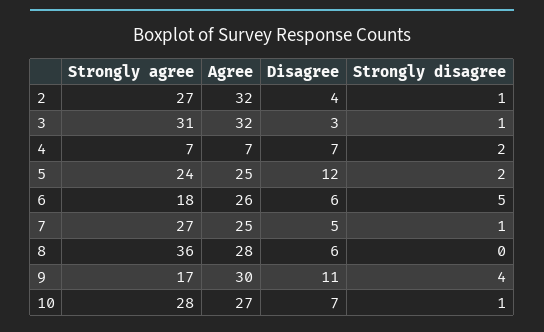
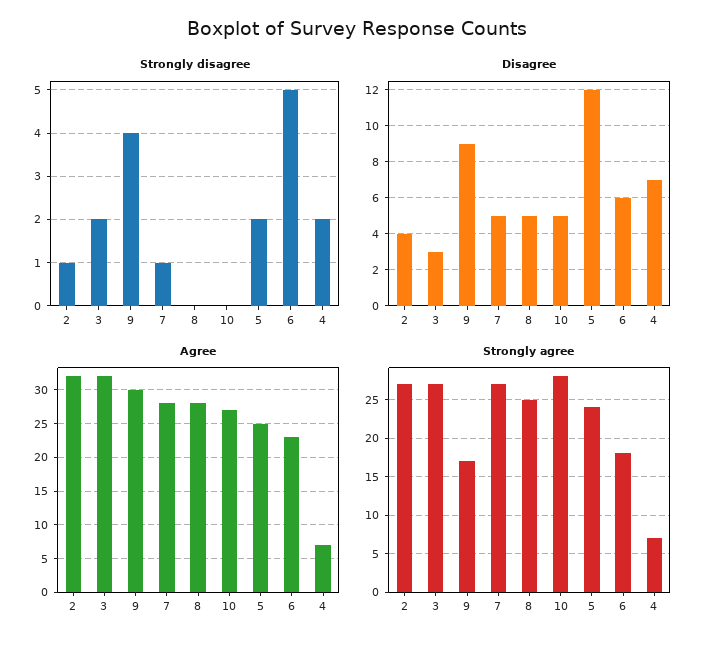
  {
    "Strongly agree": {
      "2": 27,
-     "3": 31,
+     "3": 27,
      "4": 7,
      "5": 24,
      "6": 18,
      "7": 27,
-     "8": 36,
+     "8": 25,
      "9": 17,
      "10": 28
    },
    "Agree": {
      "2": 32,
      "3": 32,
      "4": 7,
      "5": 25,
-     "6": 26,
+     "6": 23,
-     "7": 25,
+     "7": 28,
      "8": 28,
      "9": 30,
      "10": 27
    },
    "Disagree": {
      "2": 4,
      "3": 3,
      "4": 7,
      "5": 12,
      "6": 6,
      "7": 5,
-     "8": 6,
+     "8": 5,
-     "9": 11,
+     "9": 9,
-     "10": 7
+     "10": 5
    },
    "Strongly disagree": {
      "2": 1,
-     "3": 1,
+     "3": 2,
      "4": 2,
      "5": 2,
      "6": 5,
      "7": 1,
      "8": 0,
      "9": 4,
-     "10": 1
+     "10": 0
    }
  }

